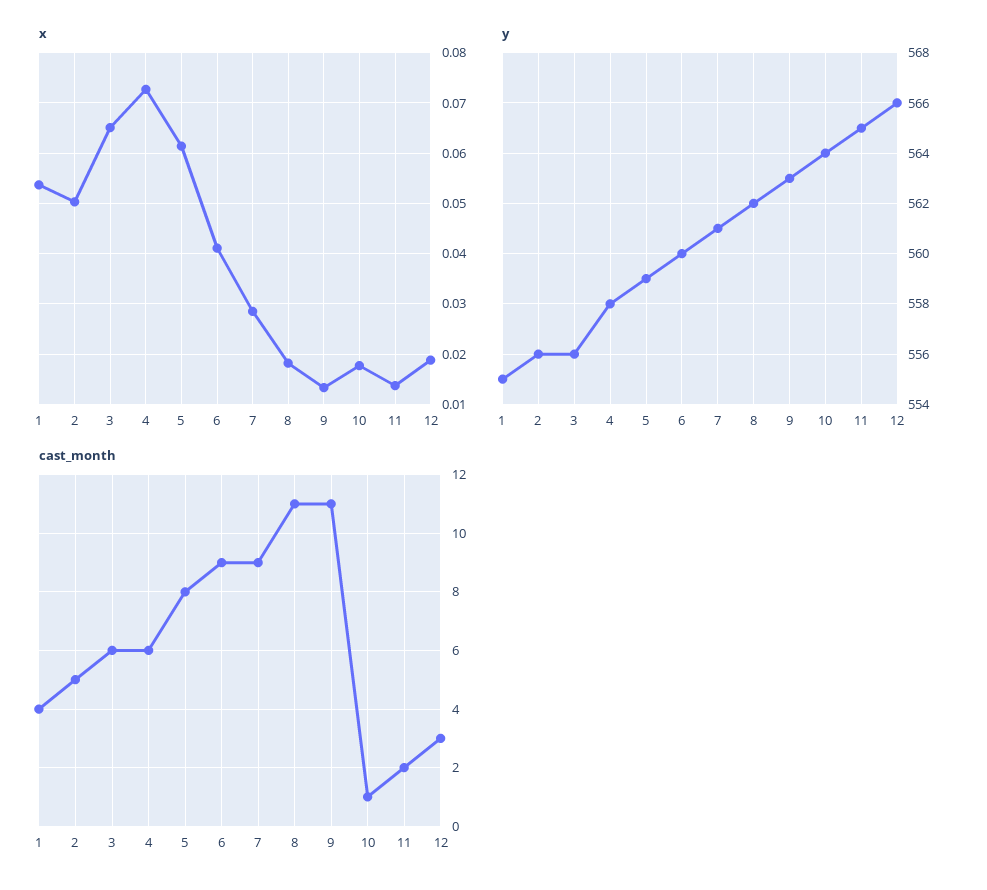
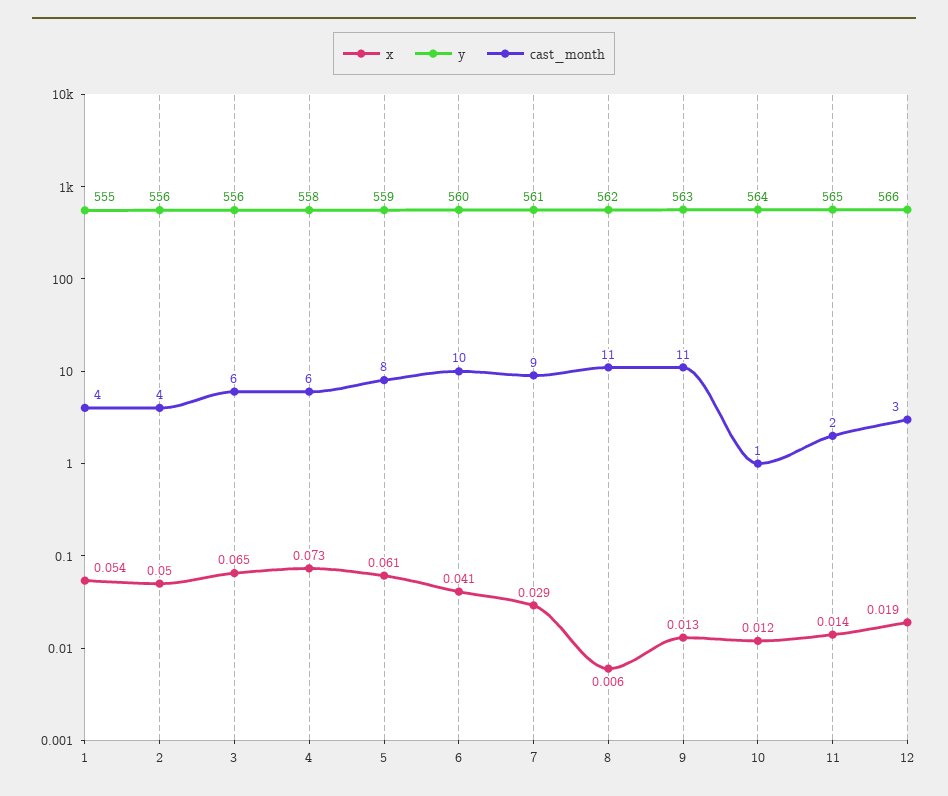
  {
    "x": {
      "1": 0.054,
      "2": 0.05,
      "3": 0.065,
      "4": 0.073,
      "5": 0.061,
      "6": 0.041,
      "7": 0.029,
-     "8": 0.018,
+     "8": 0.006,
      "9": 0.013,
-     "10": 0.018,
+     "10": 0.012,
      "11": 0.014,
      "12": 0.019
    },
    "y": {
      "1": 555,
      "2": 556,
      "3": 556,
      "4": 558,
      "5": 559,
      "6": 560,
      "7": 561,
      "8": 562,
      "9": 563,
      "10": 564,
      "11": 565,
      "12": 566
    },
    "cast_month": {
      "1": 4,
-     "2": 5,
+     "2": 4,
      "3": 6,
      "4": 6,
      "5": 8,
-     "6": 9,
+     "6": 10,
      "7": 9,
      "8": 11,
      "9": 11,
      "10": 1,
      "11": 2,
      "12": 3
    }
  }

